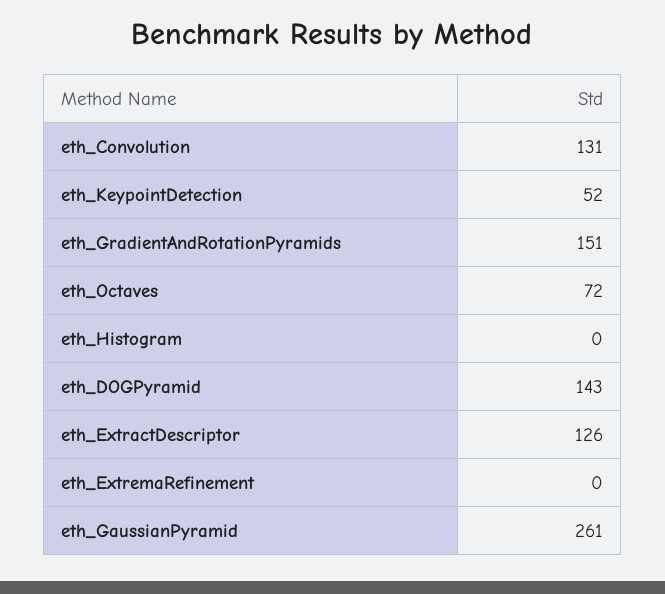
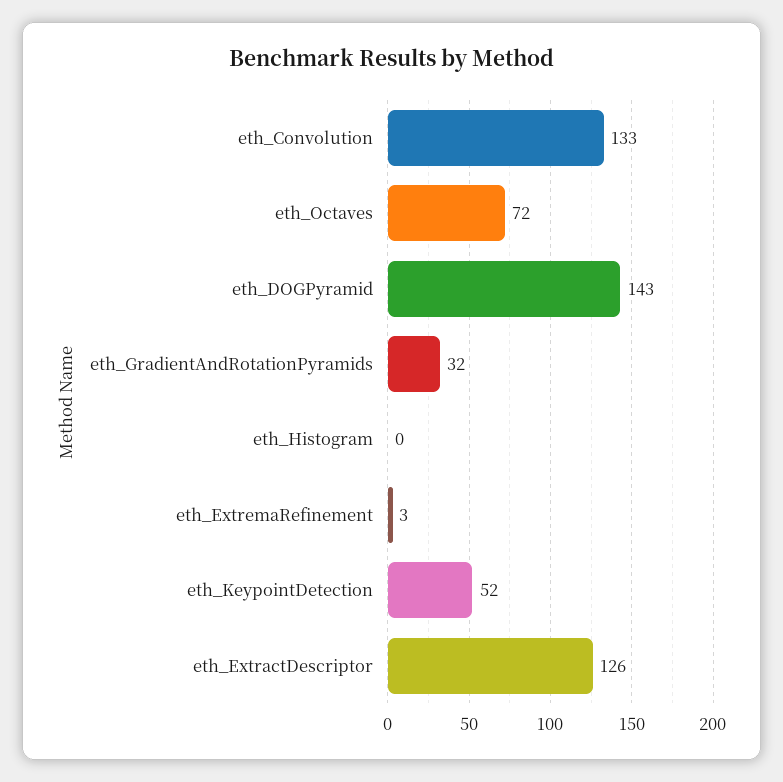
  {
-   "eth_Convolution": 131,
+   "eth_Convolution": 133,
    "eth_KeypointDetection": 52,
-   "eth_GradientAndRotationPyramids": 151,
+   "eth_GradientAndRotationPyramids": 32,
    "eth_Octaves": 72,
    "eth_Histogram": 0,
    "eth_DOGPyramid": 143,
    "eth_ExtractDescriptor": 126,
-   "eth_ExtremaRefinement": 0,
+   "eth_ExtremaRefinement": 3
-   "eth_GaussianPyramid": 261
  }

